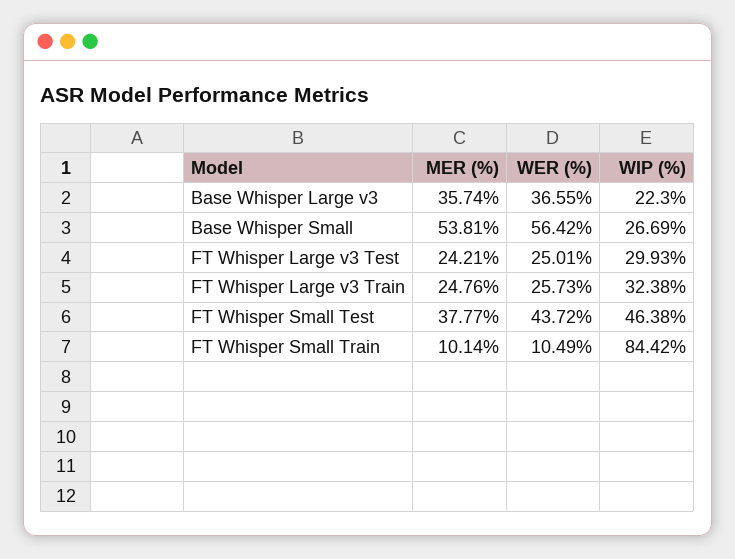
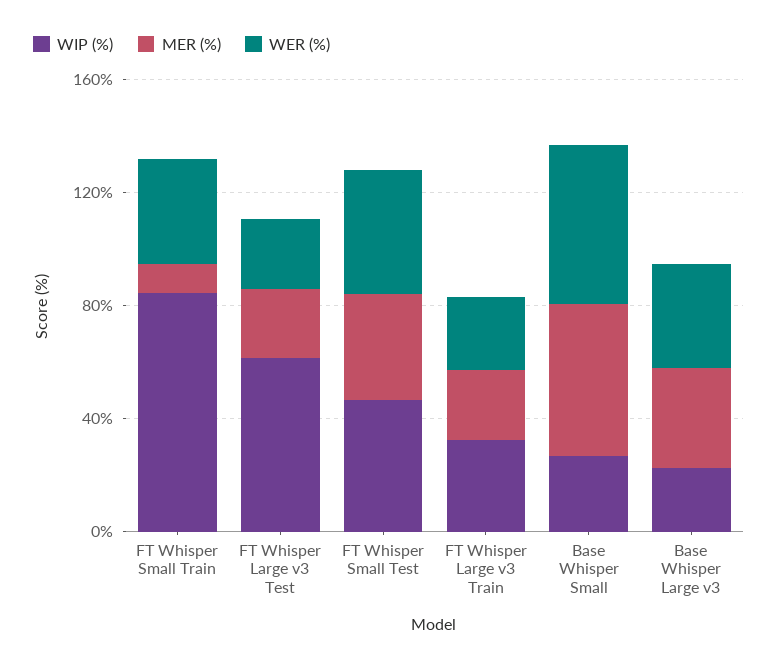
  {
    "MER (%)": {
      "Base Whisper Large v3": 35.74,
      "Base Whisper Small": 53.81,
      "FT Whisper Large v3 Test": 24.21,
      "FT Whisper Large v3 Train": 24.76,
      "FT Whisper Small Test": 37.77,
      "FT Whisper Small Train": 10.14
    },
    "WER (%)": {
      "Base Whisper Large v3": 36.55,
      "Base Whisper Small": 56.42,
      "FT Whisper Large v3 Test": 25.01,
      "FT Whisper Large v3 Train": 25.73,
      "FT Whisper Small Test": 43.72,
-     "FT Whisper Small Train": 10.49
+     "FT Whisper Small Train": 40
    },
    "WIP (%)": {
      "Base Whisper Large v3": 22.3,
      "Base Whisper Small": 26.69,
-     "FT Whisper Large v3 Test": 29.93,
+     "FT Whisper Large v3 Test": 60,
      "FT Whisper Large v3 Train": 32.38,
      "FT Whisper Small Test": 46.38,
      "FT Whisper Small Train": 84.42
    }
  }

